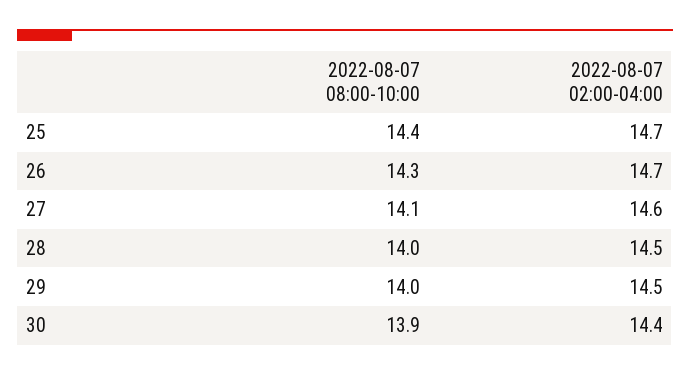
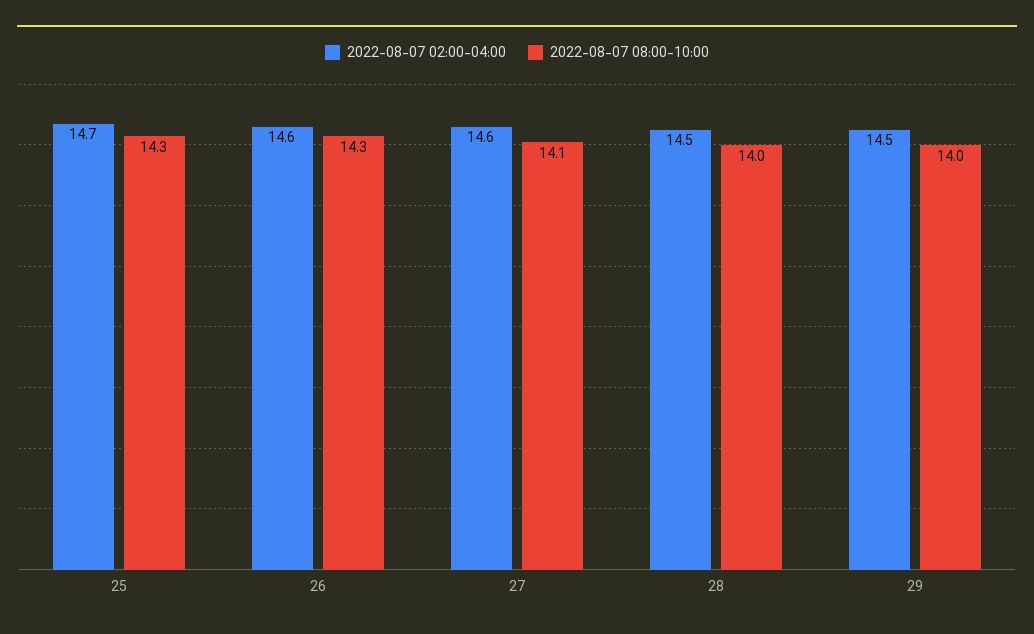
  {
    "2022-08-07 08:00-10:00": {
-     "25": 14.4,
+     "25": 14.3,
      "26": 14.3,
      "27": 14.1,
      "28": 14,
-     "29": 14,
+     "29": 14
-     "30": 13.9
    },
    "2022-08-07 02:00-04:00": {
      "25": 14.7,
-     "26": 14.7,
+     "26": 14.6,
      "27": 14.6,
      "28": 14.5,
-     "29": 14.5,
+     "29": 14.5
-     "30": 14.4
    }
  }

